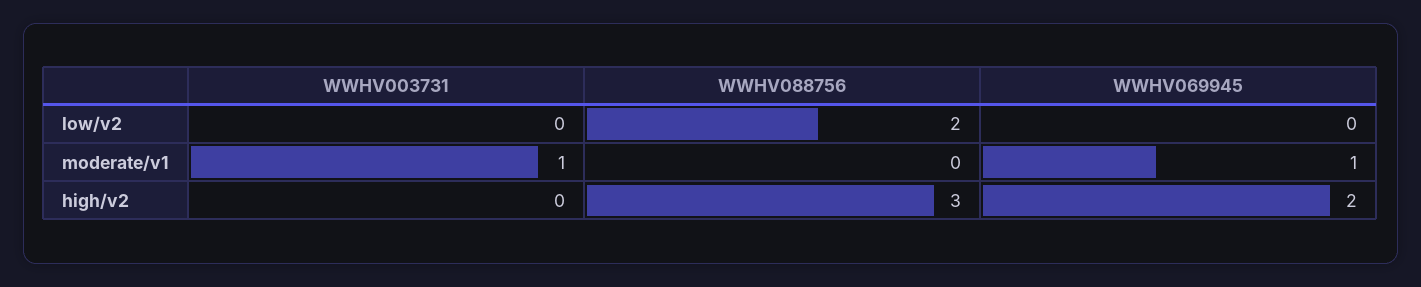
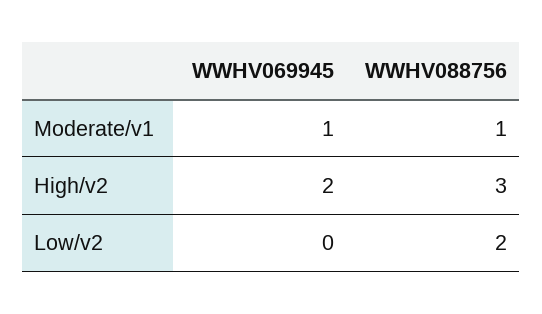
  {
-   "WWHV003731": {
-     "low/v2": 0,
-     "moderate/v1": 1,
-     "high/v2": 0
-   },
    "WWHV088756": {
      "low/v2": 2,
-     "moderate/v1": 0,
+     "moderate/v1": 1,
      "high/v2": 3
    },
    "WWHV069945": {
      "low/v2": 0,
      "moderate/v1": 1,
      "high/v2": 2
    }
  }

